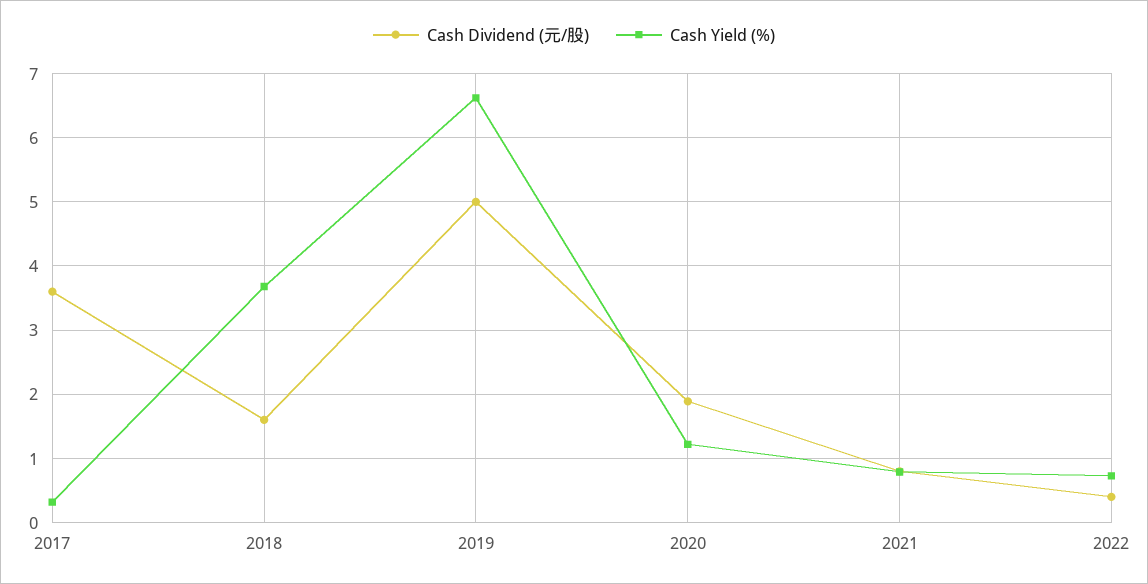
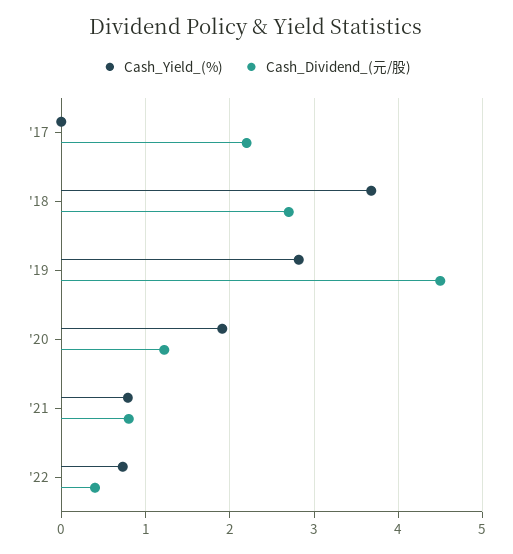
  {
    "Cash Dividend (元/股)": {
-     "2017": 3.6,
+     "2017": 2.2,
-     "2018": 1.6,
+     "2018": 2.7,
-     "2019": 5,
+     "2019": 4.5,
-     "2020": 1.9,
+     "2020": 1.2,
      "2021": 0.8,
      "2022": 0.4
    },
    "Cash Yield (%)": {
-     "2017": 0.3,
+     "2017": 0,
      "2018": 3.7,
-     "2019": 6.6,
+     "2019": 2.8,
-     "2020": 1.2,
+     "2020": 1.9,
      "2021": 0.8,
      "2022": 0.7
    }
  }

